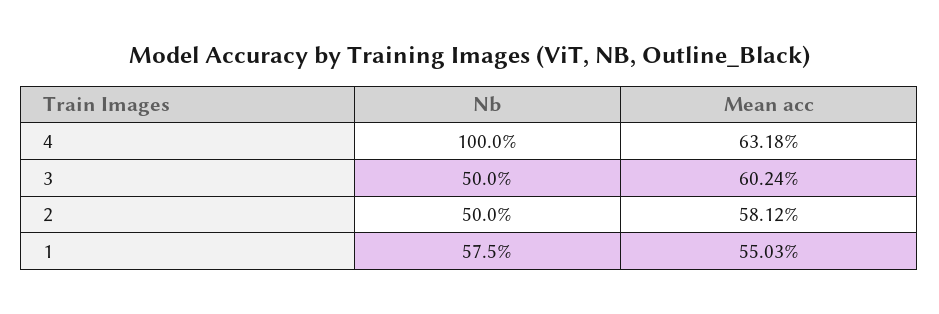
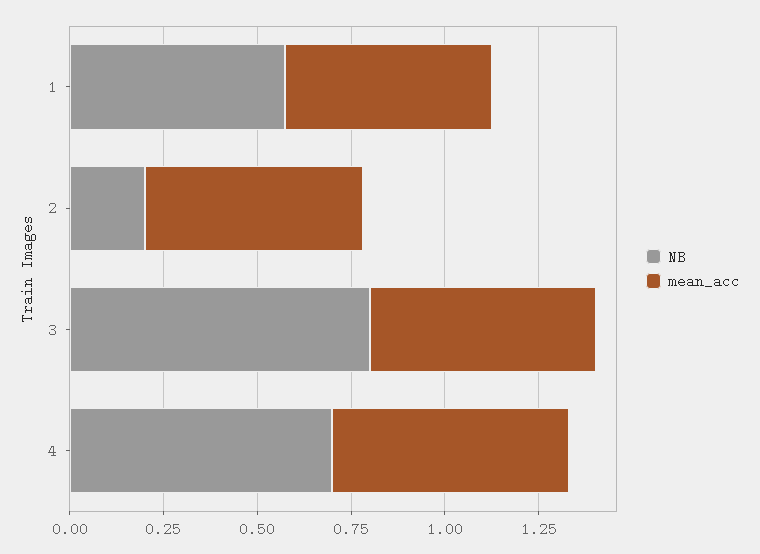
  {
    "Nb": {
-     "4": 1,
+     "4": 0.7,
-     "3": 0.5,
+     "3": 0.8,
-     "2": 0.5,
+     "2": 0.2,
      "1": 0.575
    },
    "Mean acc": {
      "4": 0.6318,
      "3": 0.6024,
      "2": 0.5812,
      "1": 0.5503
    }
  }

